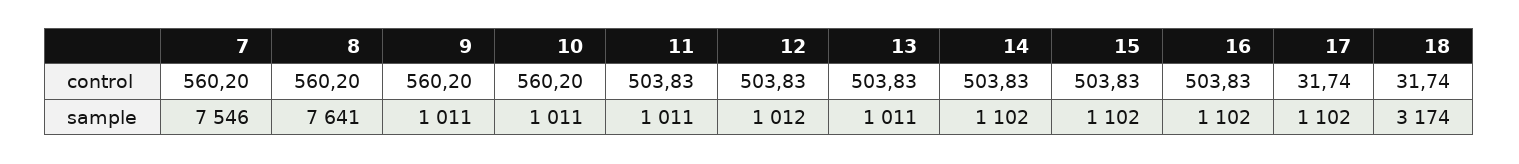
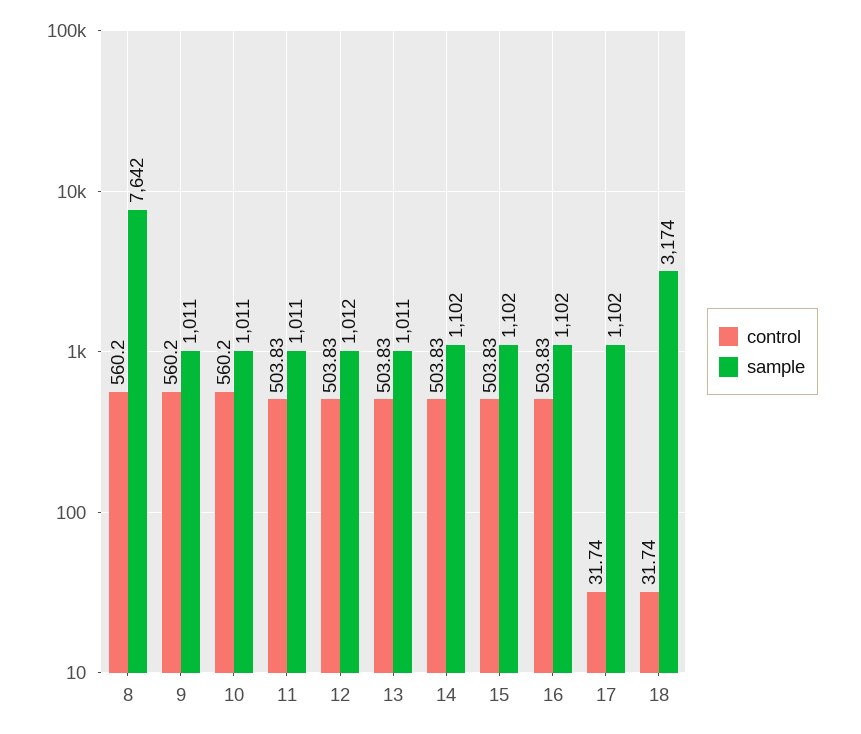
  {
    "control": {
-     "7": 560.2,
      "8": 560.2,
      "9": 560.2,
      "10": 560.2,
      "11": 503.83,
      "12": 503.83,
      "13": 503.83,
      "14": 503.83,
      "15": 503.83,
      "16": 503.83,
      "17": 31.74,
      "18": 31.74
    },
    "sample": {
-     "7": 7546,
-     "8": 7641,
+     "8": 7642,
      "9": 1011,
      "10": 1011,
      "11": 1011,
      "12": 1012,
      "13": 1011,
      "14": 1102,
      "15": 1102,
      "16": 1102,
      "17": 1102,
      "18": 3174
    }
  }

